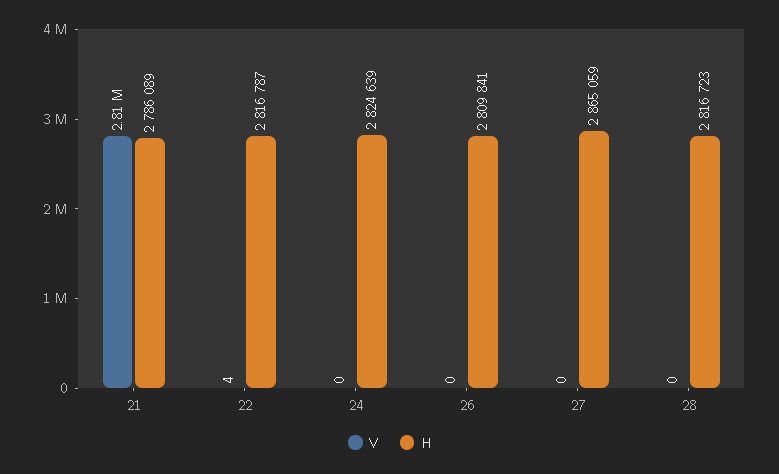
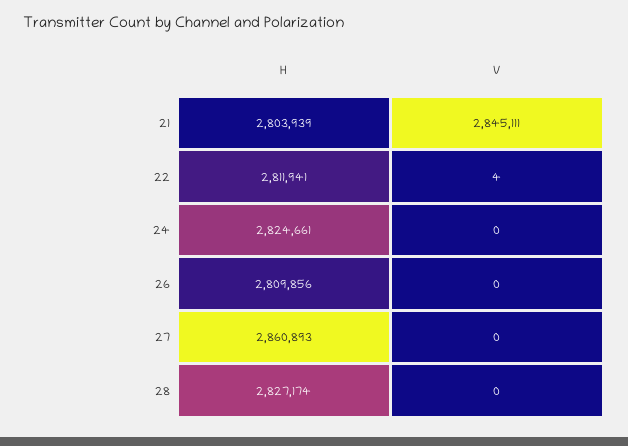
  {
    "V": {
-     "21": 2810000,
+     "21": 2845111,
      "22": 4,
      "24": 0,
      "26": 0,
      "27": 0,
      "28": 0
    },
    "H": {
-     "21": 2786089,
+     "21": 2803939,
-     "22": 2816787,
+     "22": 2811941,
-     "24": 2824639,
+     "24": 2824661,
-     "26": 2809841,
+     "26": 2809856,
-     "27": 2865059,
+     "27": 2860893,
-     "28": 2816723
+     "28": 2827174
    }
  }

